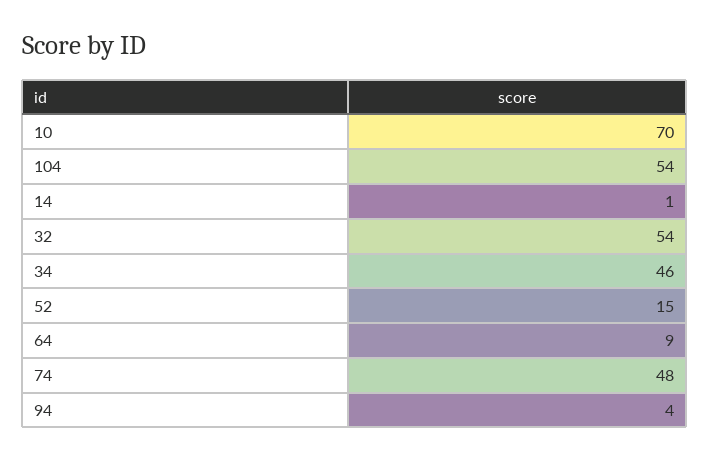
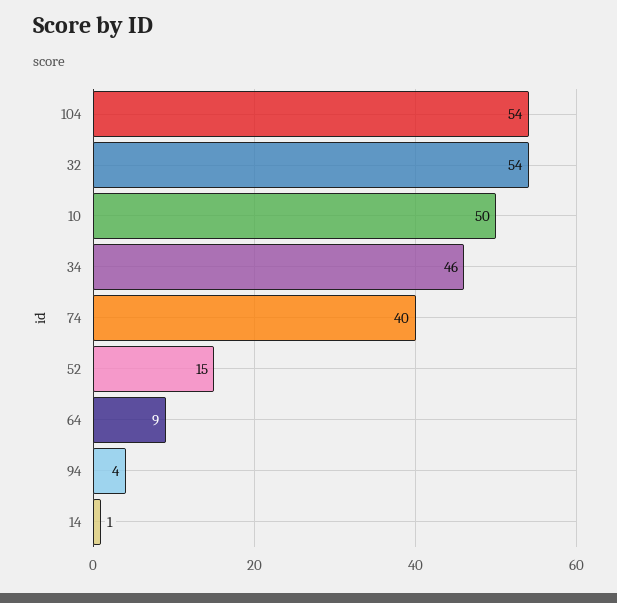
  {
-   "10": 70,
+   "10": 50,
    "104": 54,
    "14": 1,
    "32": 54,
    "34": 46,
    "52": 15,
    "64": 9,
-   "74": 48,
+   "74": 40,
    "94": 4
  }

